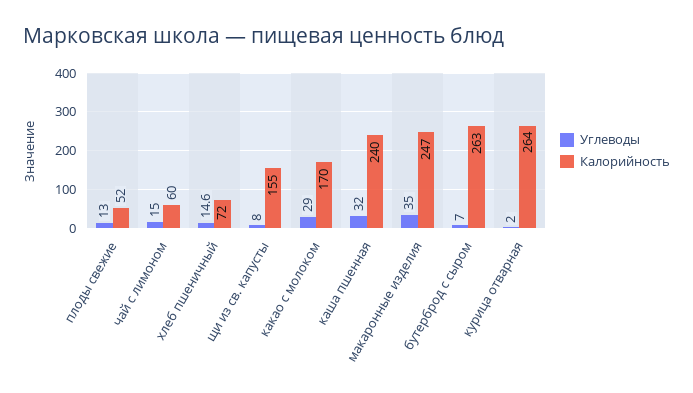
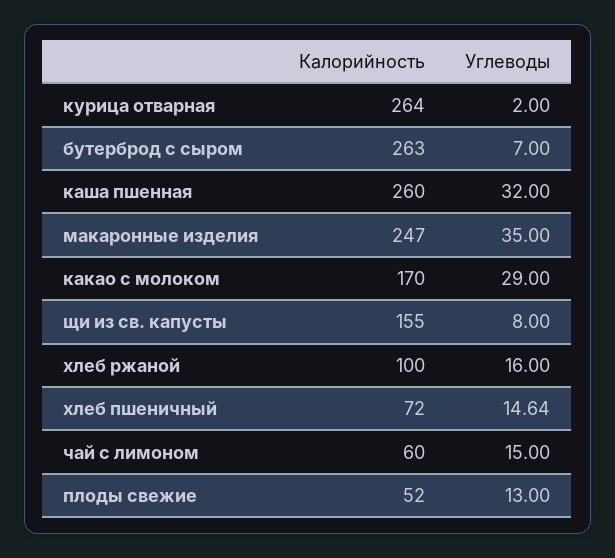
  {
    "Углеводы": {
      "плоды свежие": 13,
      "чай с лимоном": 15,
      "хлеб пшеничный": 14.64,
      "щи из св. капусты": 8,
      "какао с молоком": 29,
      "каша пшенная": 32,
      "макаронные изделия": 35,
      "бутерброд с сыром": 7,
-     "курица отварная": 2
+     "курица отварная": 2,
+     "хлеб ржаной": 16
    },
    "Калорийность": {
      "плоды свежие": 52,
      "чай с лимоном": 60,
      "хлеб пшеничный": 72,
      "щи из св. капусты": 155,
      "какао с молоком": 170,
-     "каша пшенная": 240,
+     "каша пшенная": 260,
      "макаронные изделия": 247,
      "бутерброд с сыром": 263,
-     "курица отварная": 264
+     "курица отварная": 264,
+     "хлеб ржаной": 100
    }
  }

